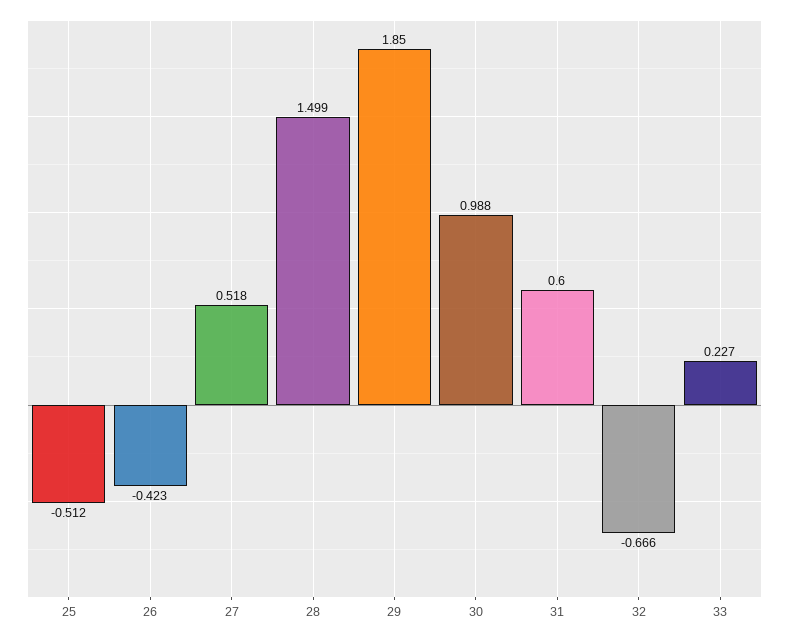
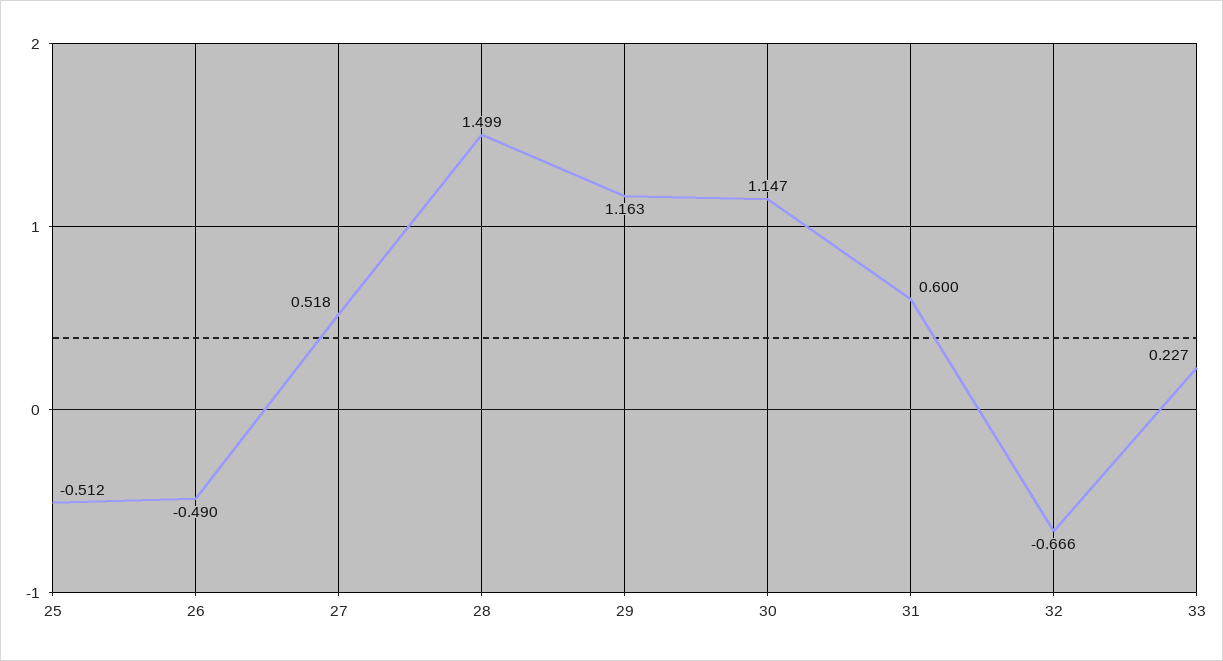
  {
    "25": -0.512,
-   "26": -0.423,
+   "26": -0.49,
    "27": 0.518,
    "28": 1.499,
-   "29": 1.85,
+   "29": 1.163,
-   "30": 0.988,
+   "30": 1.147,
    "31": 0.6,
    "32": -0.666,
    "33": 0.227
  }

